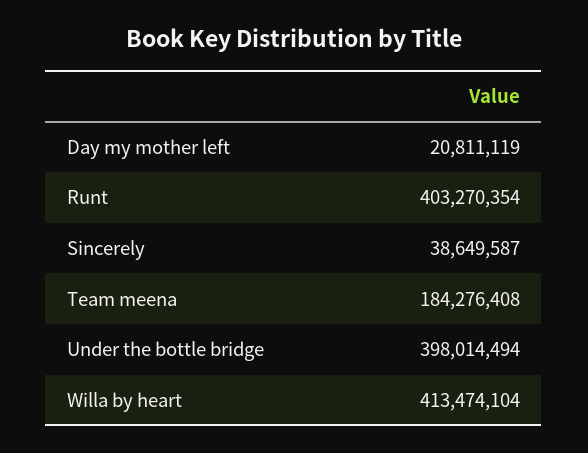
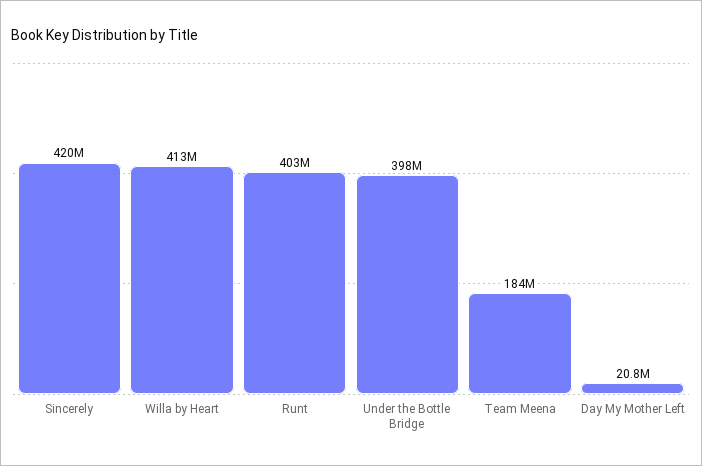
  {
    "Day my mother left": 20811119,
    "Runt": 403270354,
-   "Sincerely": 38649587,
+   "Sincerely": 420000000,
    "Team meena": 184276408,
    "Under the bottle bridge": 398014494,
    "Willa by heart": 413474104
  }

